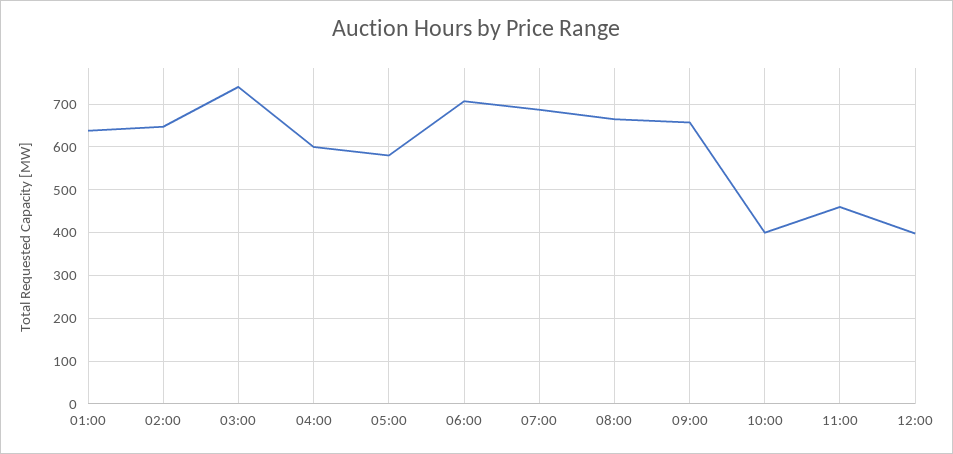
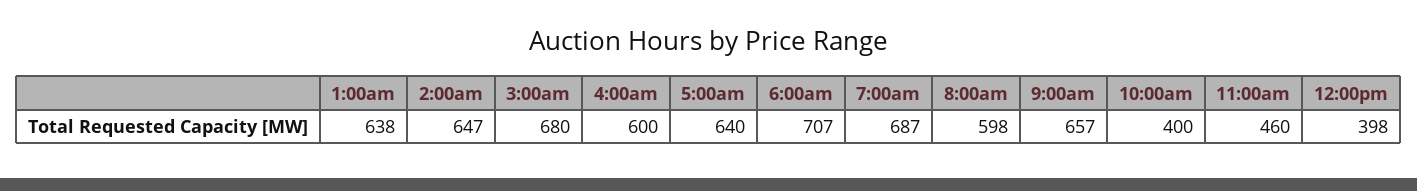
  {
    "01:00": 638,
    "02:00": 647,
-   "03:00": 740,
+   "03:00": 680,
    "04:00": 600,
-   "05:00": 580,
+   "05:00": 640,
    "06:00": 707,
    "07:00": 687,
-   "08:00": 660,
+   "08:00": 598,
    "09:00": 657,
    "10:00": 400,
    "11:00": 460,
    "12:00": 398
  }

